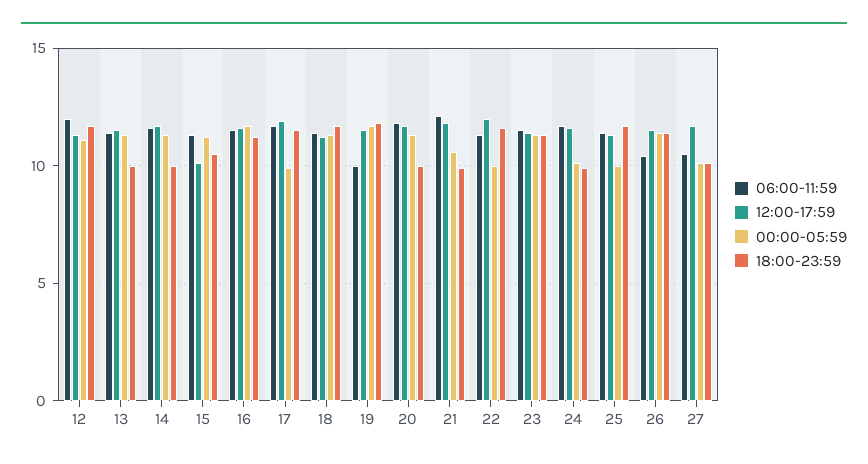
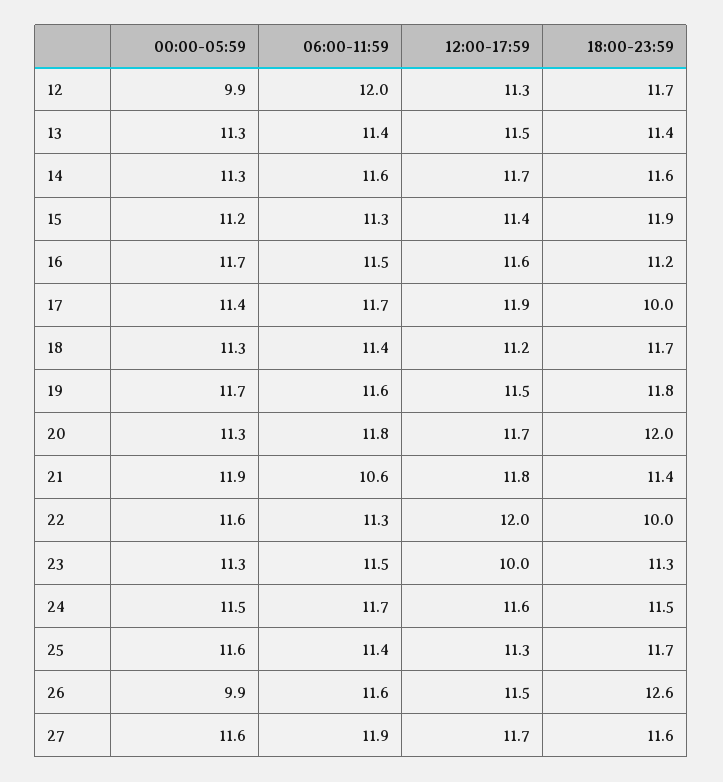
  {
    "06:00-11:59": {
      "12": 12,
      "13": 11.4,
      "14": 11.6,
      "15": 11.3,
      "16": 11.5,
      "17": 11.7,
      "18": 11.4,
-     "19": 10,
+     "19": 11.6,
      "20": 11.8,
-     "21": 12,
+     "21": 10.6,
      "22": 11.3,
      "23": 11.5,
      "24": 11.7,
      "25": 11.4,
-     "26": 10.5,
+     "26": 11.6,
-     "27": 10.5
+     "27": 11.9
    },
    "12:00-17:59": {
      "12": 11.3,
      "13": 11.5,
      "14": 11.7,
-     "15": 10,
+     "15": 11.4,
      "16": 11.6,
      "17": 11.9,
      "18": 11.2,
      "19": 11.5,
      "20": 11.7,
      "21": 11.8,
      "22": 12,
-     "23": 11.5,
+     "23": 10,
      "24": 11.6,
      "25": 11.3,
      "26": 11.5,
      "27": 11.7
    },
    "00:00-05:59": {
-     "12": 11,
+     "12": 9.9,
      "13": 11.3,
      "14": 11.3,
      "15": 11.2,
      "16": 11.7,
-     "17": 10,
+     "17": 11.4,
      "18": 11.3,
      "19": 11.7,
      "20": 11.3,
-     "21": 10.5,
+     "21": 11.9,
-     "22": 10,
+     "22": 11.6,
      "23": 11.3,
-     "24": 10,
+     "24": 11.5,
-     "25": 10,
+     "25": 11.6,
-     "26": 11.5,
+     "26": 9.9,
-     "27": 10
+     "27": 11.6
    },
    "18:00-23:59": {
      "12": 11.7,
-     "13": 10,
+     "13": 11.4,
-     "14": 10,
+     "14": 11.6,
-     "15": 10.5,
+     "15": 11.9,
      "16": 11.2,
-     "17": 11.5,
+     "17": 10,
      "18": 11.7,
      "19": 11.8,
-     "20": 10,
+     "20": 12,
-     "21": 10,
+     "21": 11.4,
-     "22": 11.5,
+     "22": 10,
      "23": 11.3,
-     "24": 10,
+     "24": 11.5,
      "25": 11.7,
-     "26": 11.5,
+     "26": 12.6,
-     "27": 10
+     "27": 11.6
    }
  }

